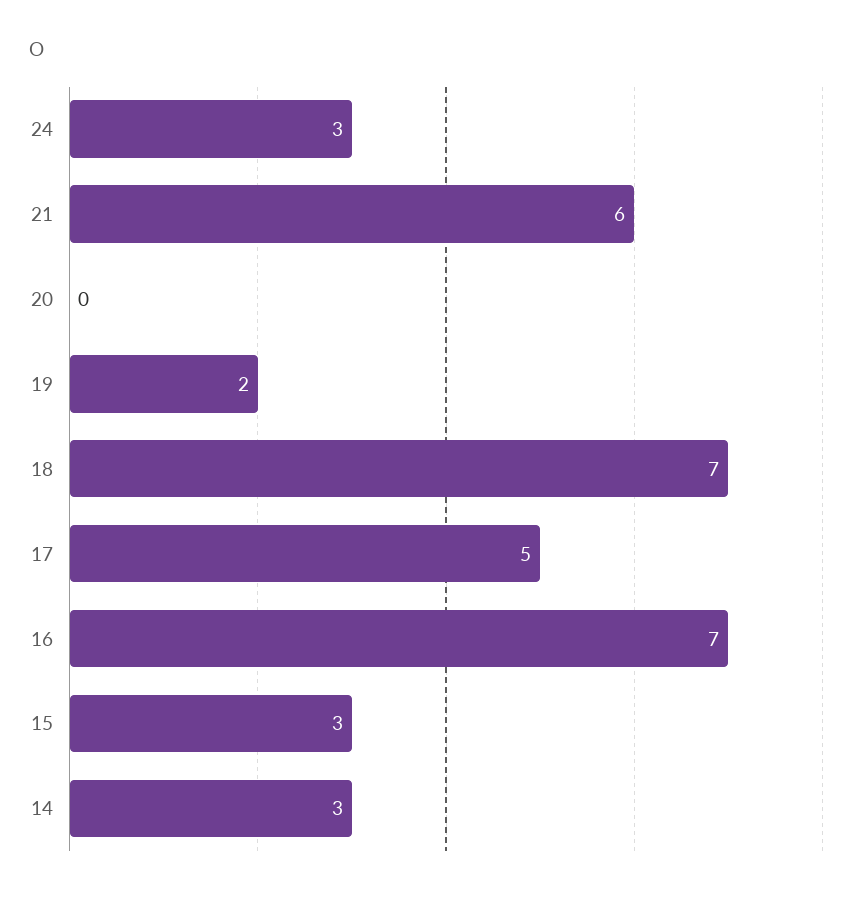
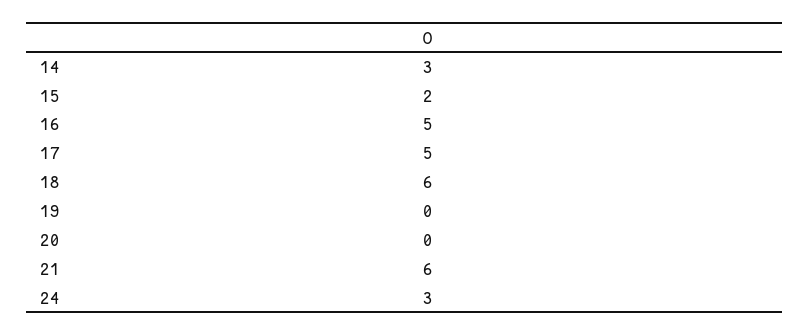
  {
    "24": 3,
    "21": 6,
    "20": 0,
-   "19": 2,
+   "19": 0,
-   "18": 7,
+   "18": 6,
    "17": 5,
-   "16": 7,
+   "16": 5,
-   "15": 3,
+   "15": 2,
    "14": 3
  }

